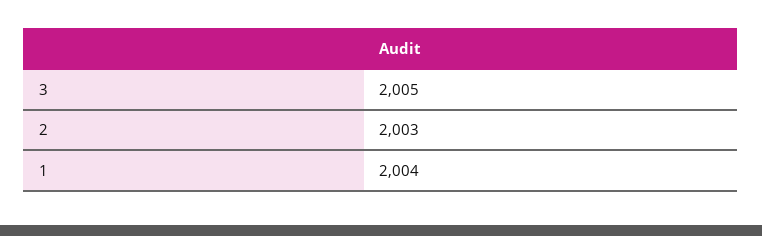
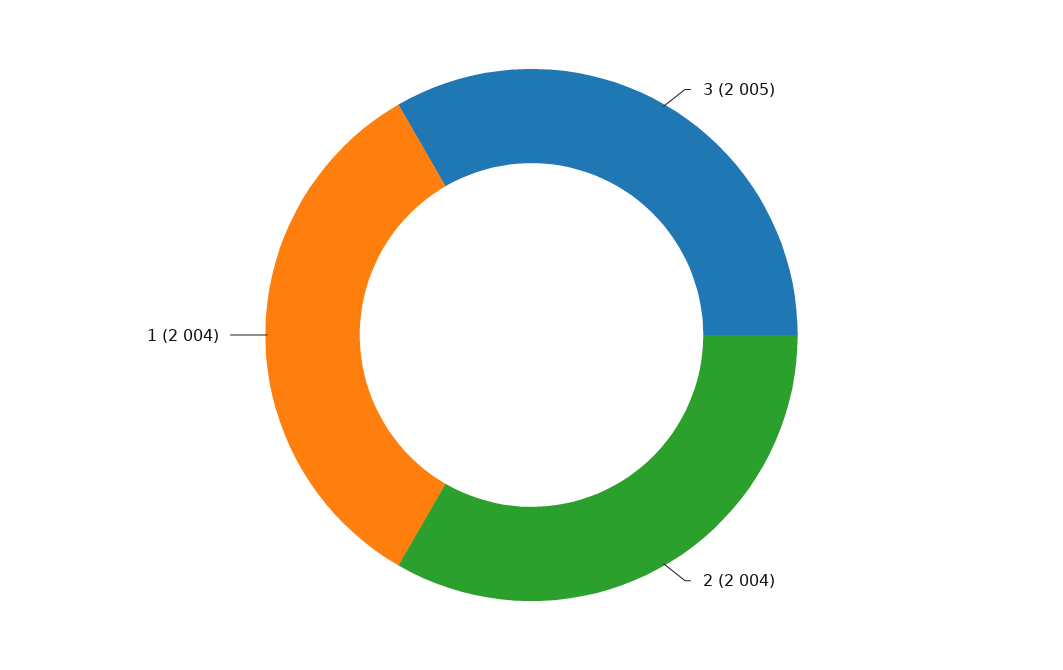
  {
    "3": 2005,
-   "2": 2003,
+   "2": 2004,
    "1": 2004
  }

